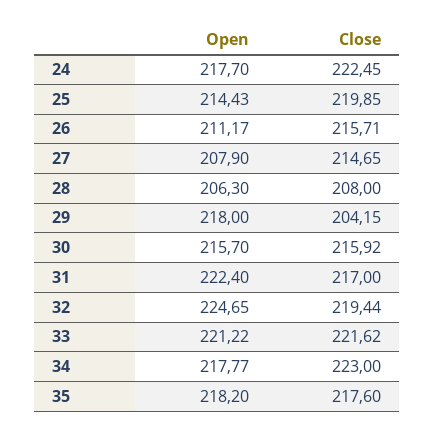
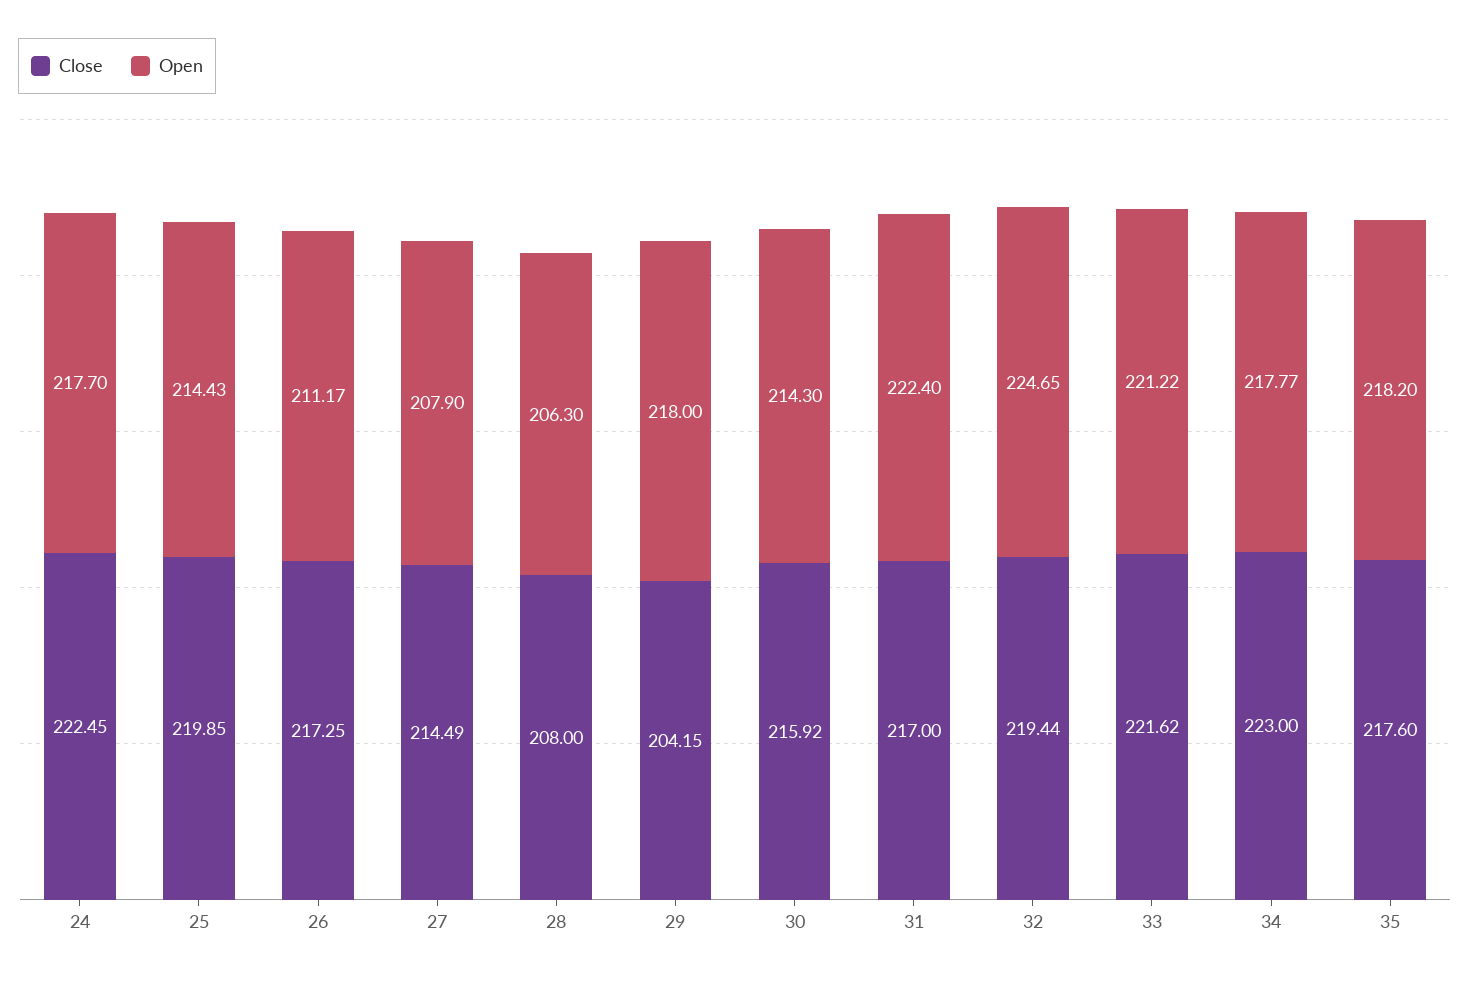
  {
    "Open": {
      "24": 217.7,
      "25": 214.43,
      "26": 211.17,
      "27": 207.9,
      "28": 206.3,
      "29": 218,
-     "30": 215.7,
+     "30": 214.3,
      "31": 222.4,
      "32": 224.65,
      "33": 221.22,
      "34": 217.77,
      "35": 218.2
    },
    "Close": {
      "24": 222.45,
      "25": 219.85,
-     "26": 215.71,
+     "26": 217.25,
-     "27": 214.65,
+     "27": 214.49,
      "28": 208,
      "29": 204.15,
      "30": 215.92,
      "31": 217,
      "32": 219.44,
      "33": 221.62,
      "34": 223,
      "35": 217.6
    }
  }

